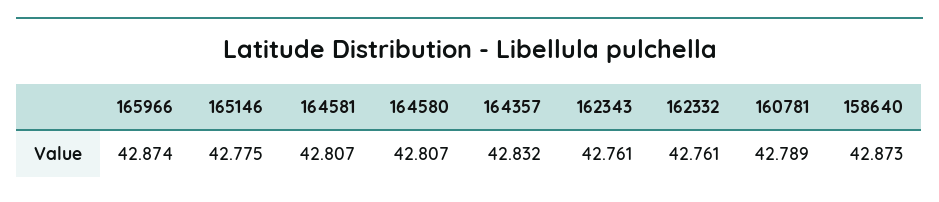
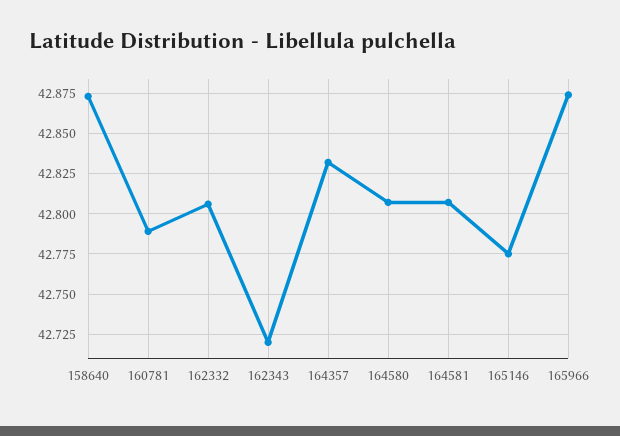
  {
    "165966": 42.874,
    "165146": 42.775,
    "164581": 42.807,
    "164580": 42.807,
    "164357": 42.832,
-   "162343": 42.761,
+   "162343": 42.72,
-   "162332": 42.761,
+   "162332": 42.805,
    "160781": 42.789,
    "158640": 42.873
  }

